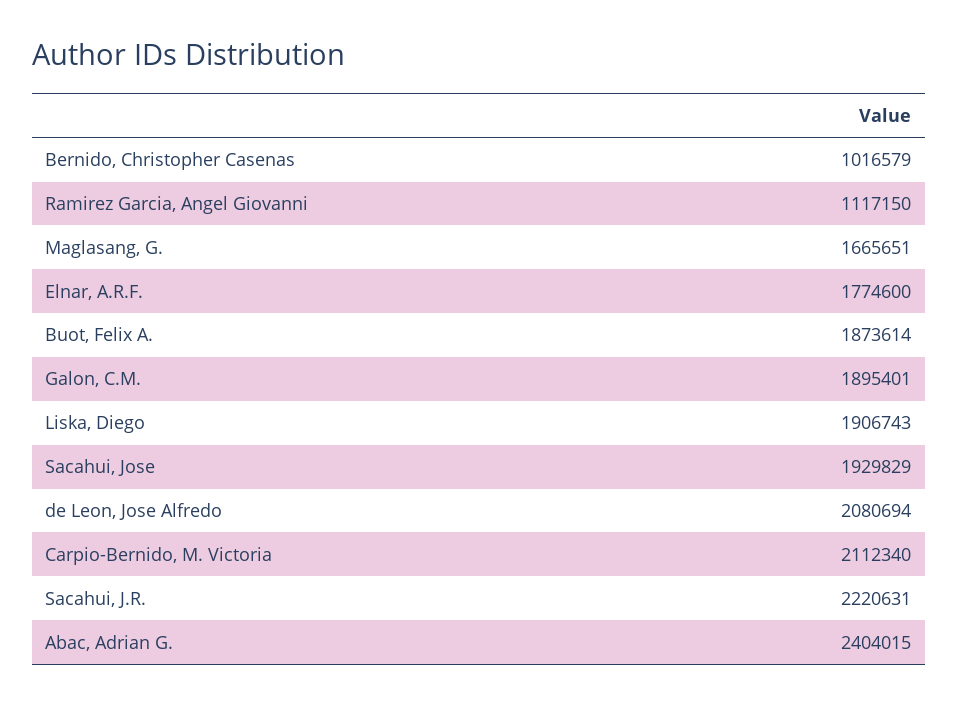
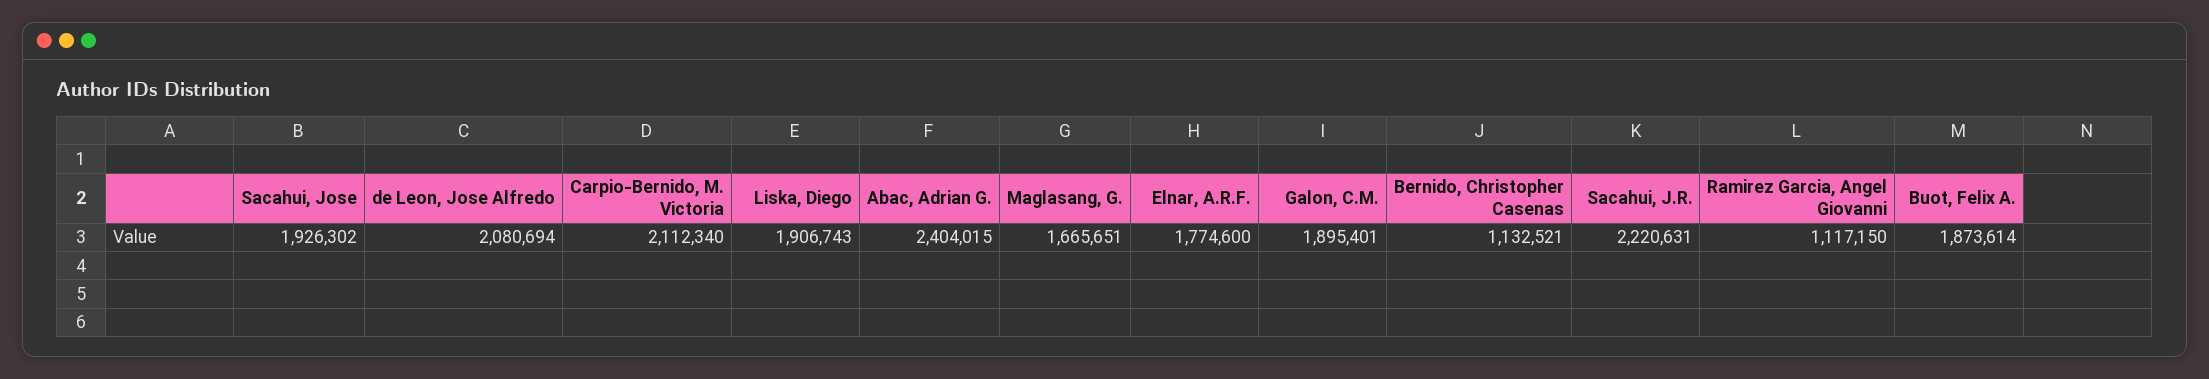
  {
-   "Bernido, Christopher Casenas": 1016579,
+   "Bernido, Christopher Casenas": 1132521,
    "Ramirez Garcia, Angel Giovanni": 1117150,
    "Maglasang, G.": 1665651,
    "Elnar, A.R.F.": 1774600,
    "Buot, Felix A.": 1873614,
    "Galon, C.M.": 1895401,
    "Liska, Diego": 1906743,
-   "Sacahui, Jose": 1929829,
+   "Sacahui, Jose": 1926302,
    "de Leon, Jose Alfredo": 2080694,
    "Carpio-Bernido, M. Victoria": 2112340,
    "Sacahui, J.R.": 2220631,
    "Abac, Adrian G.": 2404015
  }

